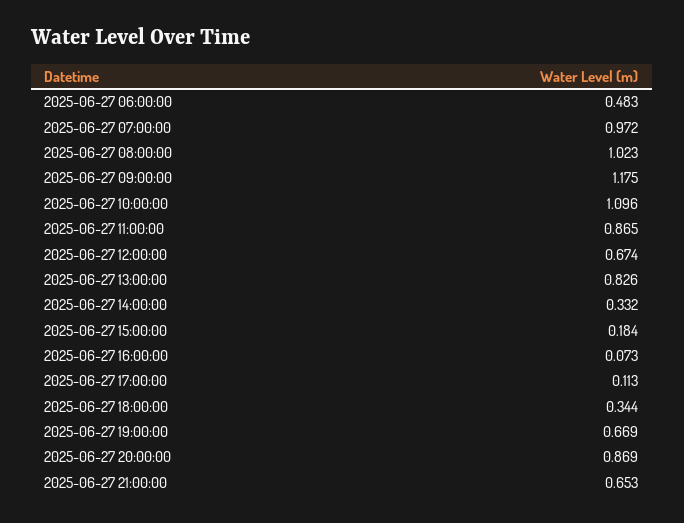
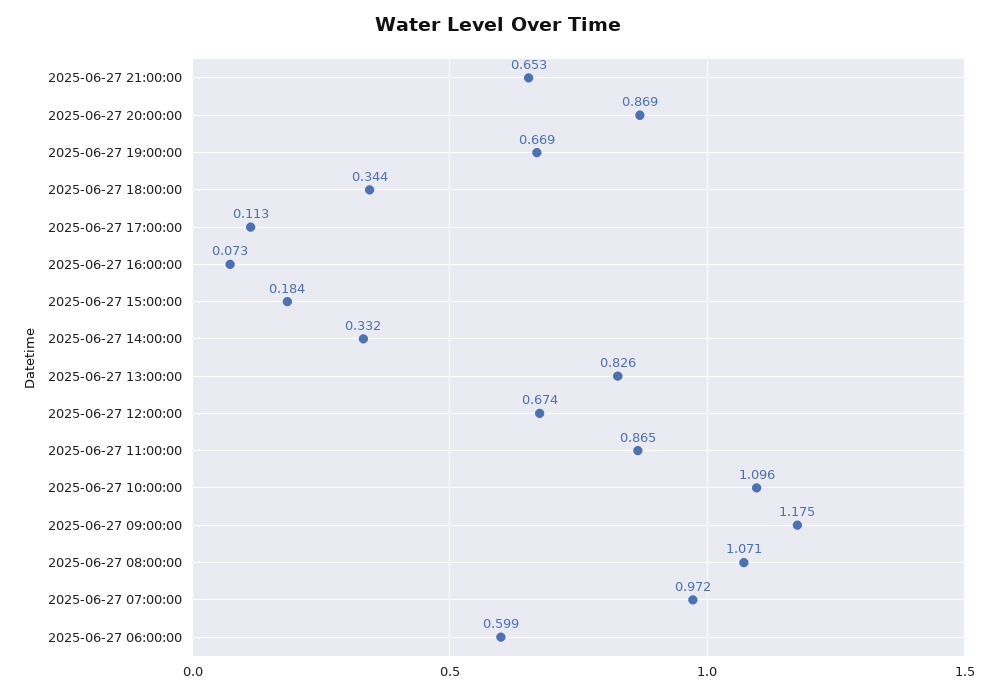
  {
-   "2025-06-27 06:00:00": 0.483,
+   "2025-06-27 06:00:00": 0.599,
    "2025-06-27 07:00:00": 0.972,
-   "2025-06-27 08:00:00": 1.023,
+   "2025-06-27 08:00:00": 1.071,
    "2025-06-27 09:00:00": 1.175,
    "2025-06-27 10:00:00": 1.096,
    "2025-06-27 11:00:00": 0.865,
    "2025-06-27 12:00:00": 0.674,
    "2025-06-27 13:00:00": 0.826,
    "2025-06-27 14:00:00": 0.332,
    "2025-06-27 15:00:00": 0.184,
    "2025-06-27 16:00:00": 0.073,
    "2025-06-27 17:00:00": 0.113,
    "2025-06-27 18:00:00": 0.344,
    "2025-06-27 19:00:00": 0.669,
    "2025-06-27 20:00:00": 0.869,
    "2025-06-27 21:00:00": 0.653
  }

